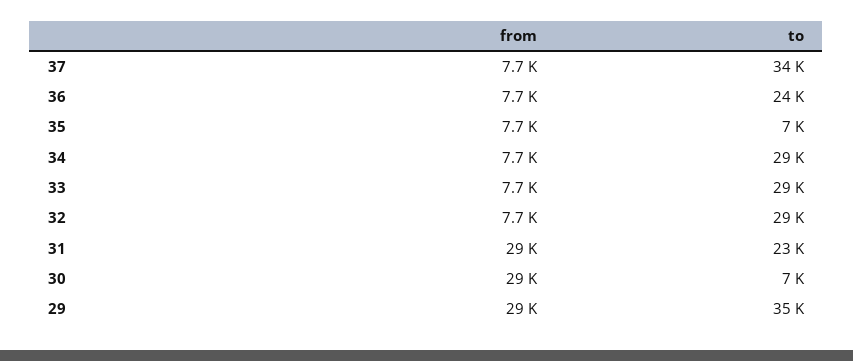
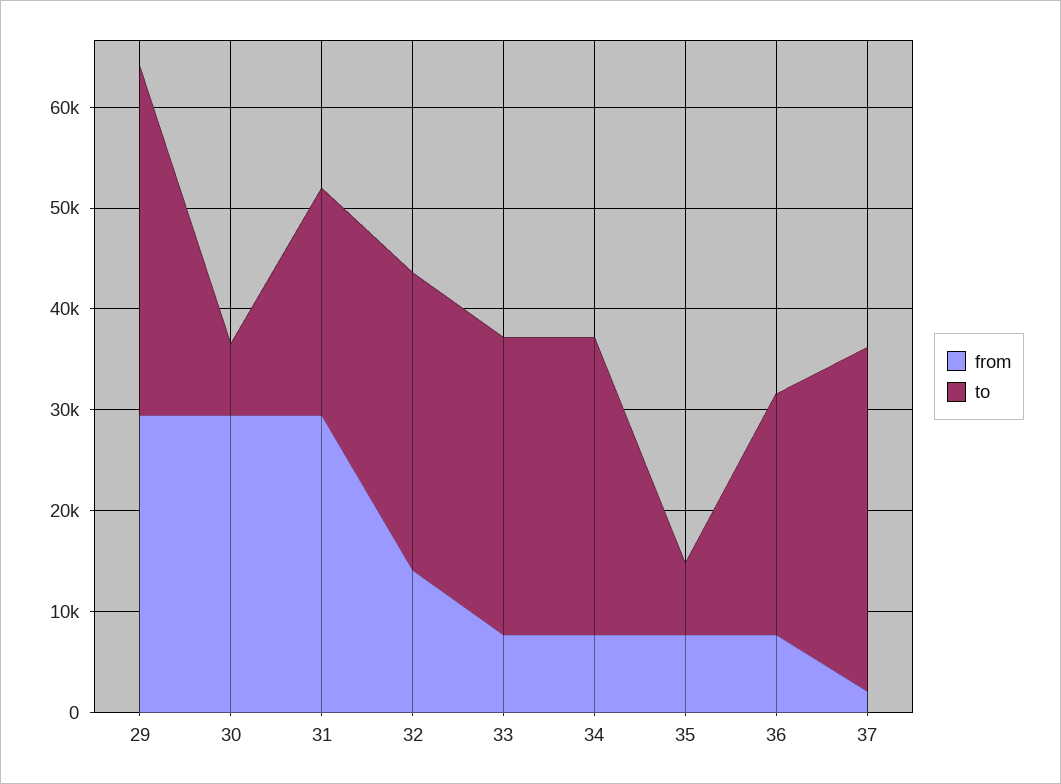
  {
    "from": {
-     "37": 7700,
+     "37": 2000,
      "36": 7700,
      "35": 7700,
      "34": 7700,
      "33": 7700,
-     "32": 7700,
+     "32": 14000,
      "31": 29000,
      "30": 29000,
      "29": 29000
    },
    "to": {
      "37": 34000,
      "36": 24000,
      "35": 7000,
      "34": 29000,
      "33": 29000,
      "32": 29000,
      "31": 23000,
      "30": 7000,
      "29": 35000
    }
  }

